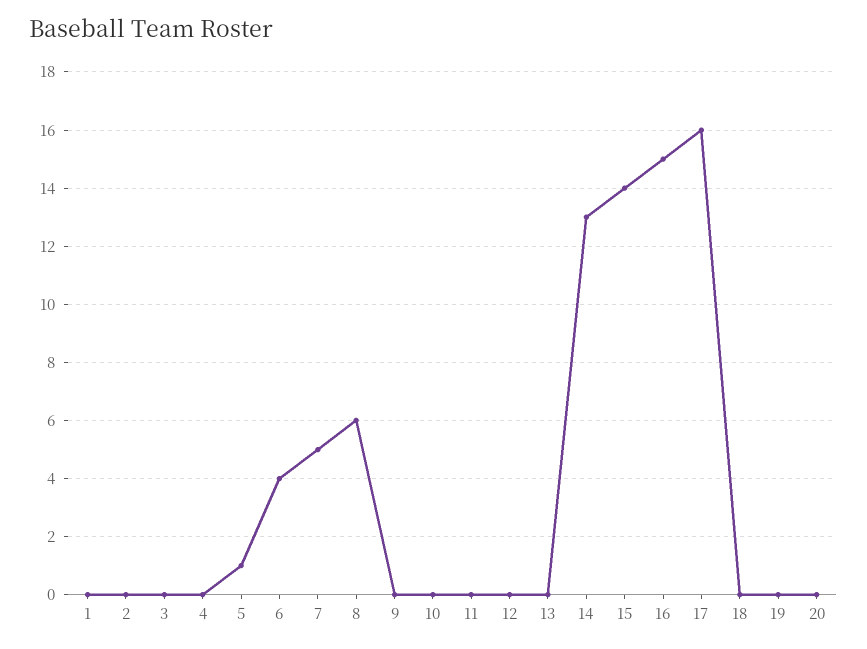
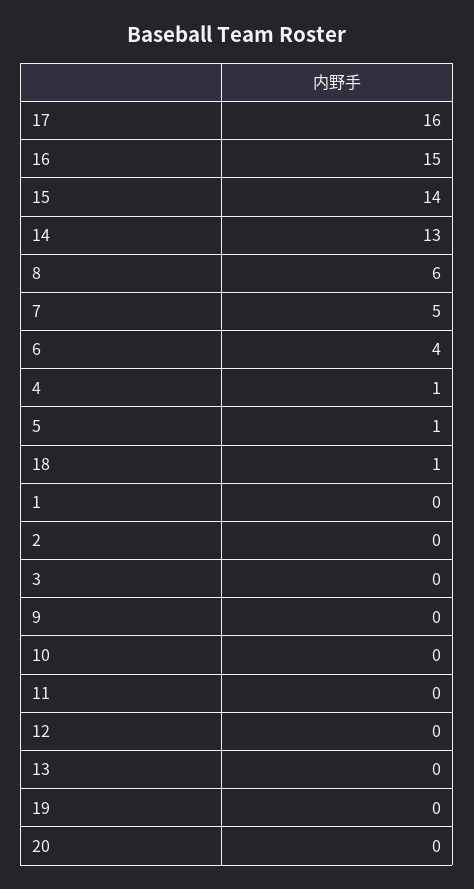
  {
    "1": 0,
    "2": 0,
    "3": 0,
-   "4": 0,
+   "4": 1,
    "5": 1,
    "6": 4,
    "7": 5,
    "8": 6,
    "9": 0,
    "10": 0,
    "11": 0,
    "12": 0,
    "13": 0,
    "14": 13,
    "15": 14,
    "16": 15,
    "17": 16,
-   "18": 0,
+   "18": 1,
    "19": 0,
    "20": 0
  }

